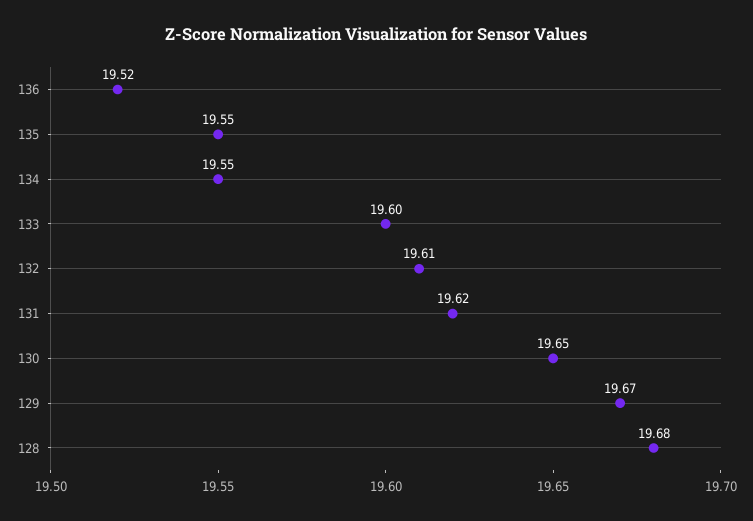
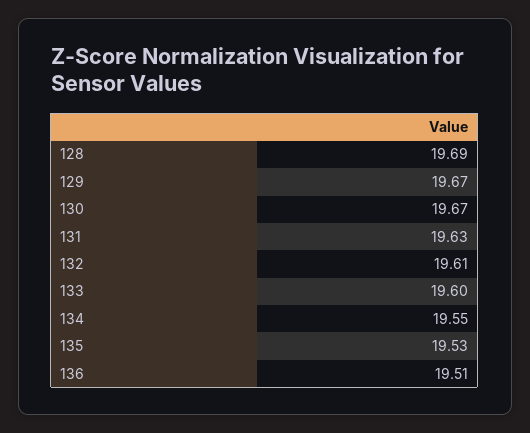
  {
-   "136": 19.52,
+   "136": 19.51,
-   "135": 19.55,
+   "135": 19.53,
    "134": 19.55,
    "133": 19.6,
    "132": 19.61,
-   "131": 19.62,
+   "131": 19.63,
-   "130": 19.65,
+   "130": 19.67,
    "129": 19.67,
-   "128": 19.68
+   "128": 19.69
  }

